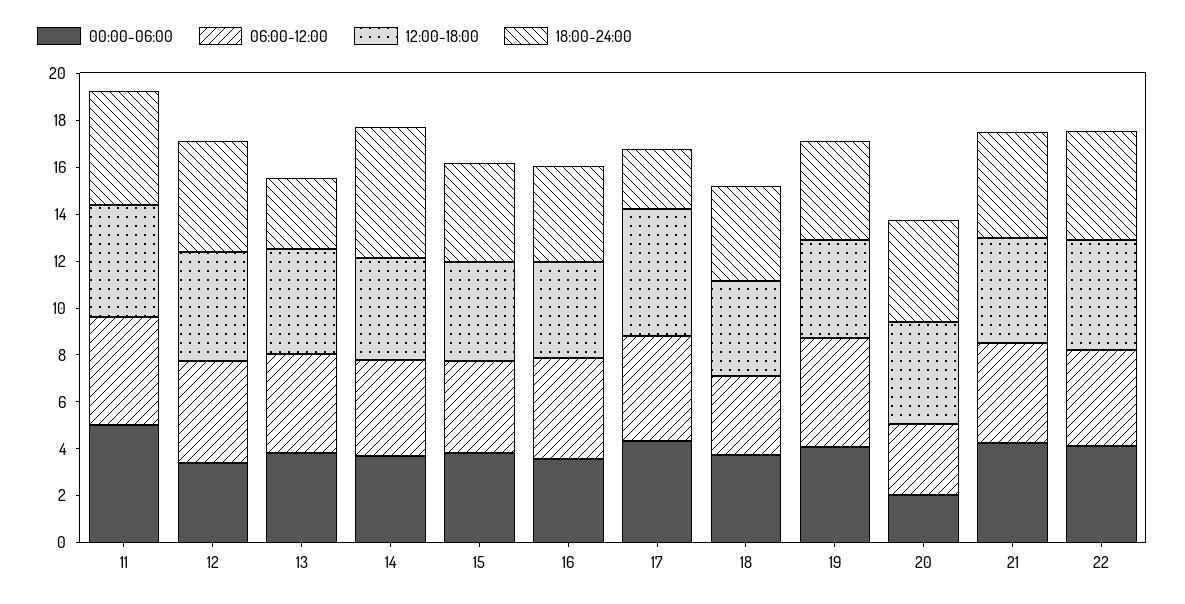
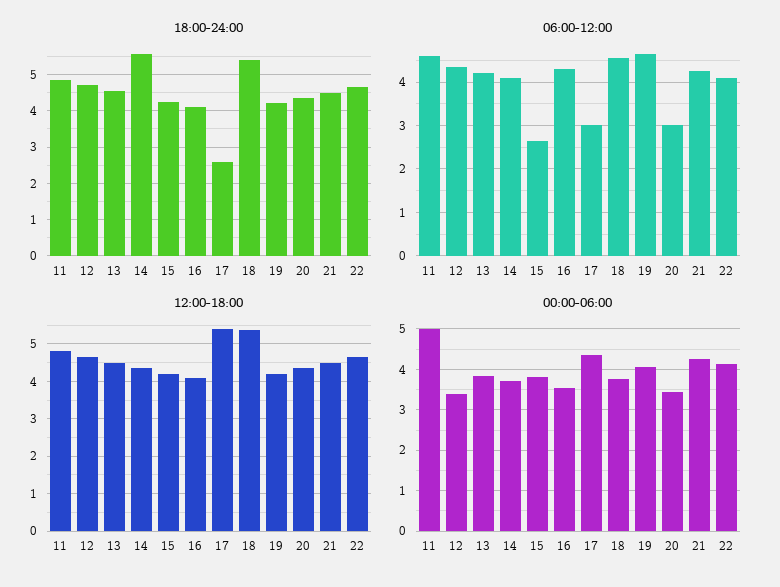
  {
    "00:00-06:00": {
      "11": 5,
      "12": 3.4,
      "13": 3.8,
      "14": 3.8,
      "15": 3.8,
      "16": 3.6,
      "17": 4.4,
      "18": 3.8,
      "19": 4,
-     "20": 2,
+     "20": 3.4,
      "21": 4.2,
      "22": 4.2
    },
    "06:00-12:00": {
      "11": 4.6,
      "12": 4.4,
      "13": 4.2,
      "14": 4.2,
-     "15": 4,
+     "15": 2.6,
      "16": 4.4,
-     "17": 4.5,
+     "17": 3,
-     "18": 3.5,
+     "18": 4.6,
      "19": 4.6,
      "20": 3,
      "21": 4.2,
      "22": 4.2
    },
    "12:00-18:00": {
      "11": 4.8,
      "12": 4.6,
      "13": 4.6,
      "14": 4.4,
      "15": 4.2,
      "16": 4.2,
      "17": 5.4,
-     "18": 4,
+     "18": 5.4,
      "19": 4.2,
      "20": 4.4,
      "21": 4.6,
      "22": 4.6
    },
    "18:00-24:00": {
      "11": 4.8,
      "12": 4.8,
-     "13": 3,
+     "13": 4.6,
      "14": 5.6,
      "15": 4.2,
      "16": 4.2,
      "17": 2.6,
-     "18": 4,
+     "18": 5.4,
      "19": 4.2,
      "20": 4.4,
      "21": 4.6,
      "22": 4.6
    }
  }

